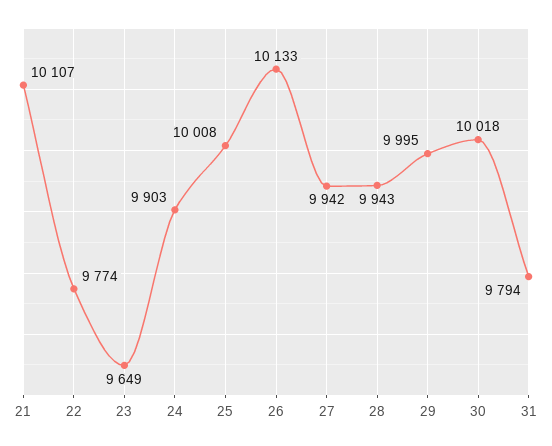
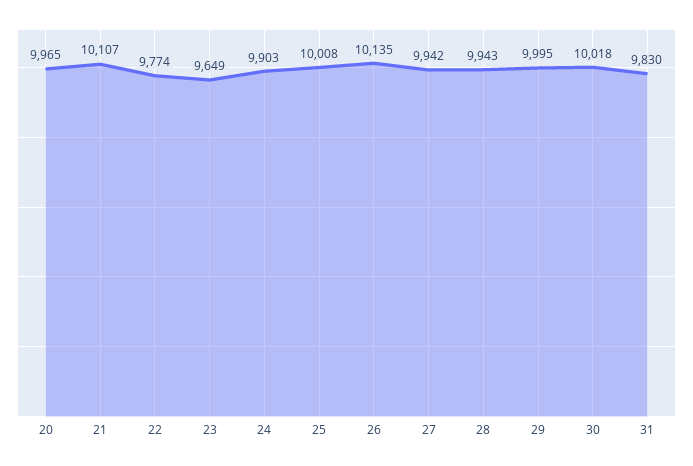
  {
    "21": 10107,
    "22": 9774,
    "23": 9649,
    "24": 9903,
    "25": 10008,
-   "26": 10133,
+   "26": 10135,
    "27": 9942,
    "28": 9943,
    "29": 9995,
    "30": 10018,
-   "31": 9794
+   "31": 9830,
+   "20": 9965
  }

